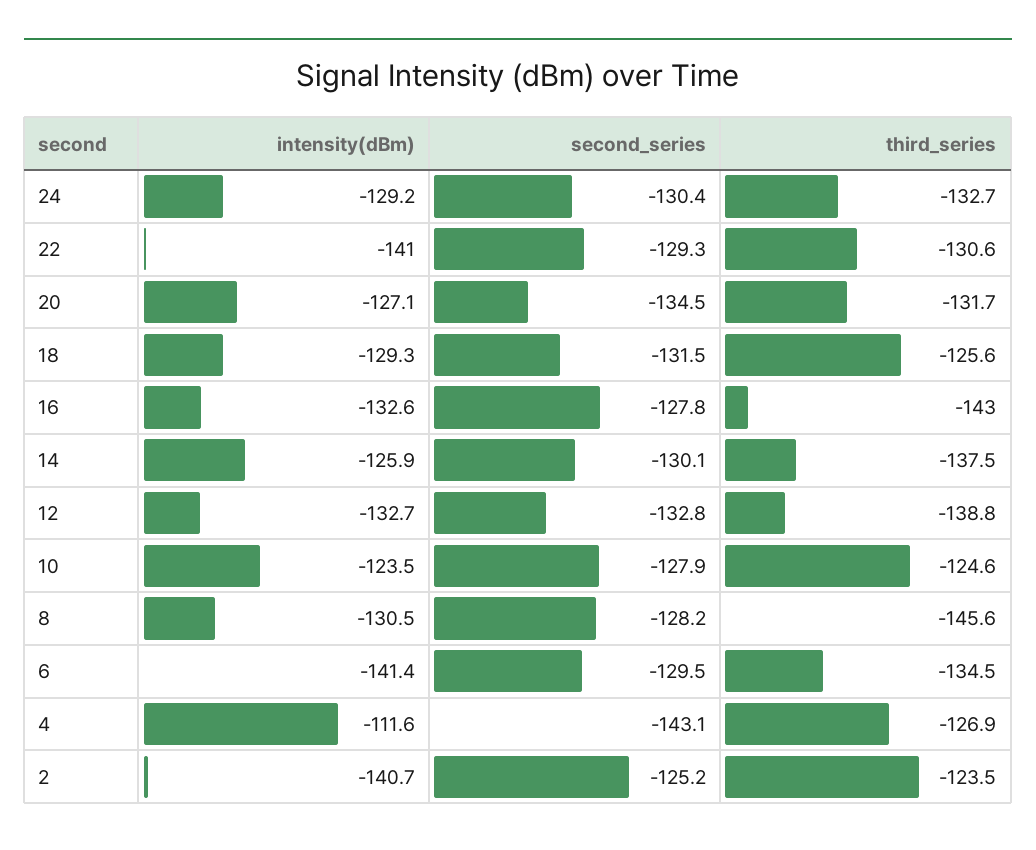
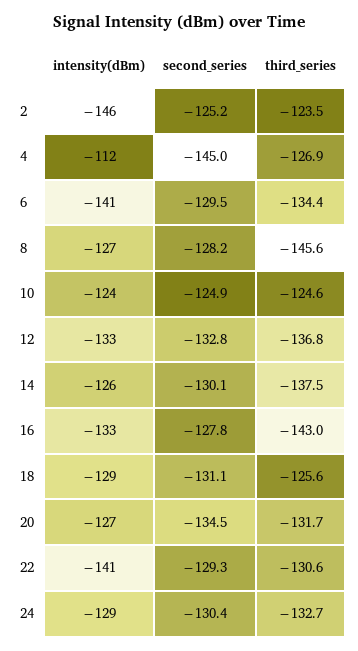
  {
    "intensity(dBm)": {
      "24": -129.2,
      "22": -141,
      "20": -127.1,
      "18": -129.3,
      "16": -132.6,
      "14": -125.9,
      "12": -132.7,
      "10": -123.5,
-     "8": -130.5,
+     "8": -127,
      "6": -141.4,
      "4": -111.6,
-     "2": -140.7
+     "2": -146
    },
    "second_series": {
      "24": -130.4,
      "22": -129.3,
      "20": -134.5,
-     "18": -131.5,
+     "18": -131.1,
      "16": -127.8,
      "14": -130.1,
      "12": -132.8,
-     "10": -127.9,
+     "10": -124.9,
      "8": -128.2,
      "6": -129.5,
-     "4": -143.1,
+     "4": -145,
      "2": -125.2
    },
    "third_series": {
      "24": -132.7,
      "22": -130.6,
      "20": -131.7,
      "18": -125.6,
      "16": -143,
      "14": -137.5,
-     "12": -138.8,
+     "12": -136.8,
      "10": -124.6,
      "8": -145.6,
-     "6": -134.5,
+     "6": -134.4,
      "4": -126.9,
      "2": -123.5
    }
  }

